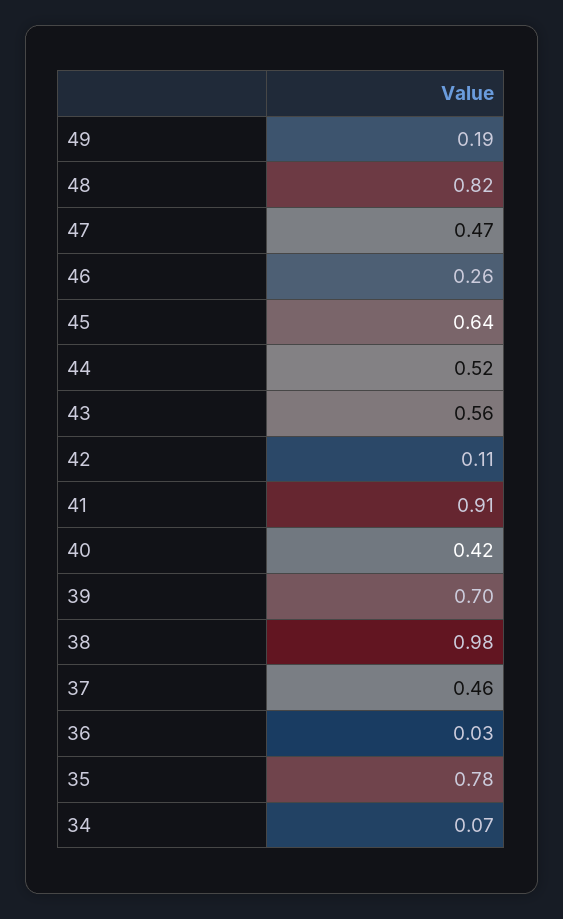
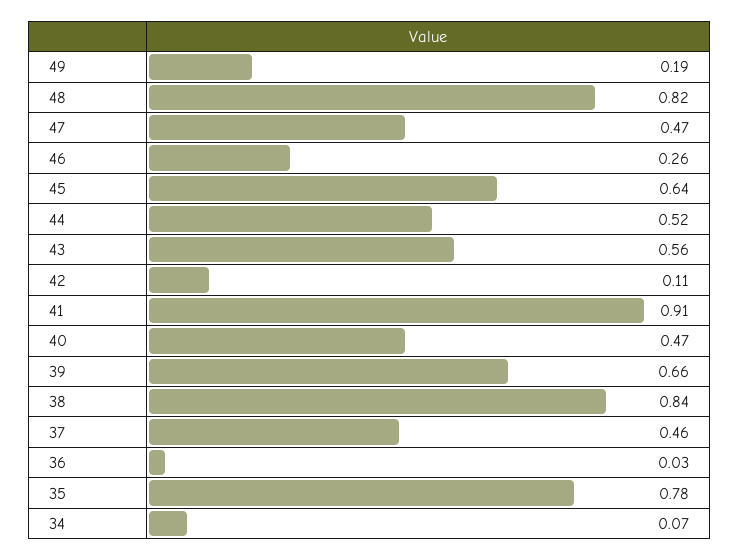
  {
    "49": 0.19,
    "48": 0.82,
    "47": 0.47,
    "46": 0.26,
    "45": 0.64,
    "44": 0.52,
    "43": 0.56,
    "42": 0.11,
    "41": 0.91,
-   "40": 0.42,
+   "40": 0.47,
-   "39": 0.7,
+   "39": 0.66,
-   "38": 0.98,
+   "38": 0.84,
    "37": 0.46,
    "36": 0.03,
    "35": 0.78,
    "34": 0.07
  }

